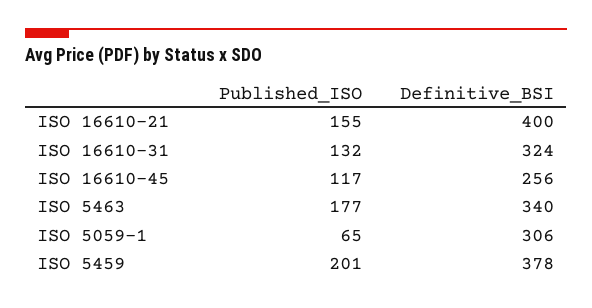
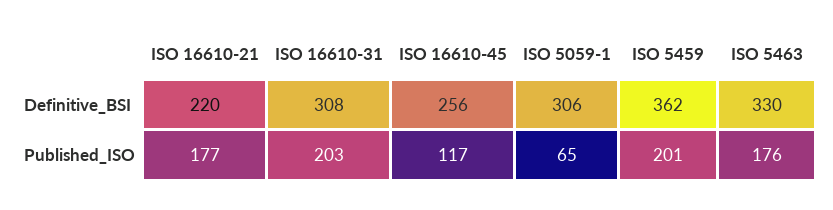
  {
    "Published_ISO": {
-     "ISO 16610-21": 155,
+     "ISO 16610-21": 177,
-     "ISO 16610-31": 132,
+     "ISO 16610-31": 203,
      "ISO 16610-45": 117,
-     "ISO 5463": 177,
+     "ISO 5463": 176,
      "ISO 5059-1": 65,
      "ISO 5459": 201
    },
    "Definitive_BSI": {
-     "ISO 16610-21": 400,
+     "ISO 16610-21": 220,
-     "ISO 16610-31": 324,
+     "ISO 16610-31": 308,
      "ISO 16610-45": 256,
-     "ISO 5463": 340,
+     "ISO 5463": 330,
      "ISO 5059-1": 306,
-     "ISO 5459": 378
+     "ISO 5459": 362
    }
  }

